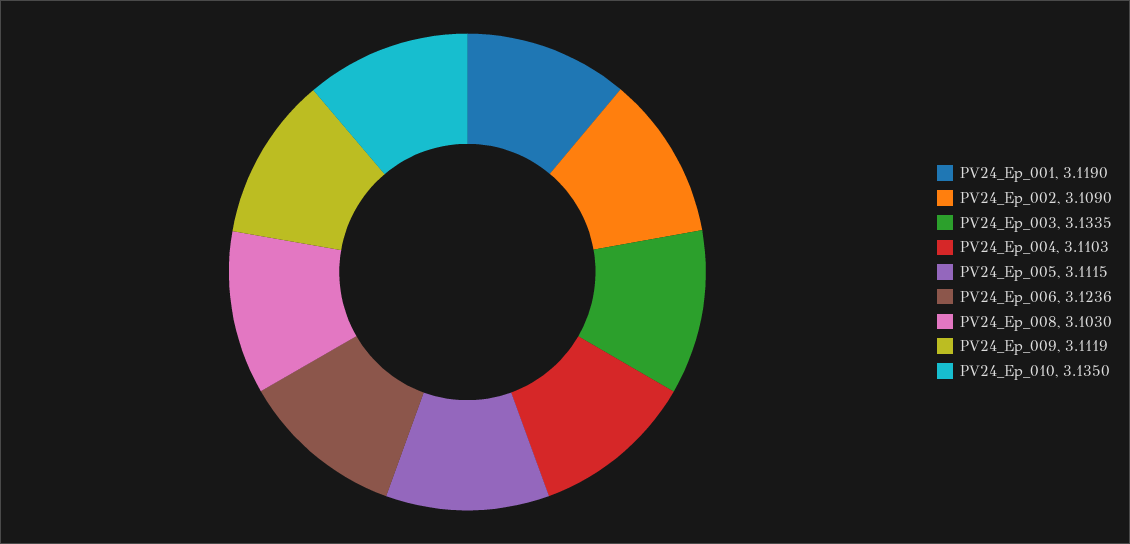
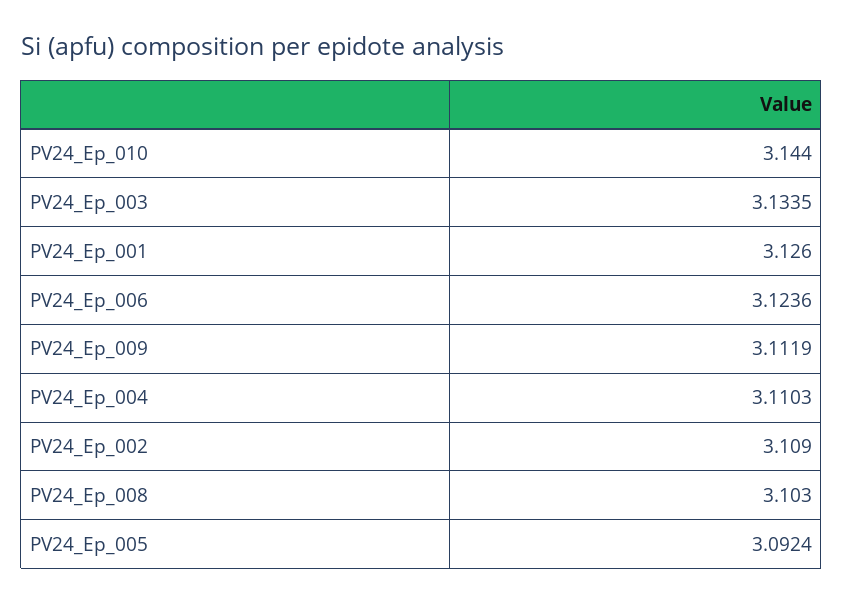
  {
-   "PV24_Ep_001": 3.119,
+   "PV24_Ep_001": 3.126,
    "PV24_Ep_002": 3.109,
    "PV24_Ep_003": 3.1335,
    "PV24_Ep_004": 3.1103,
-   "PV24_Ep_005": 3.1115,
+   "PV24_Ep_005": 3.0924,
    "PV24_Ep_006": 3.1236,
    "PV24_Ep_008": 3.103,
    "PV24_Ep_009": 3.1119,
-   "PV24_Ep_010": 3.135
+   "PV24_Ep_010": 3.144
  }

